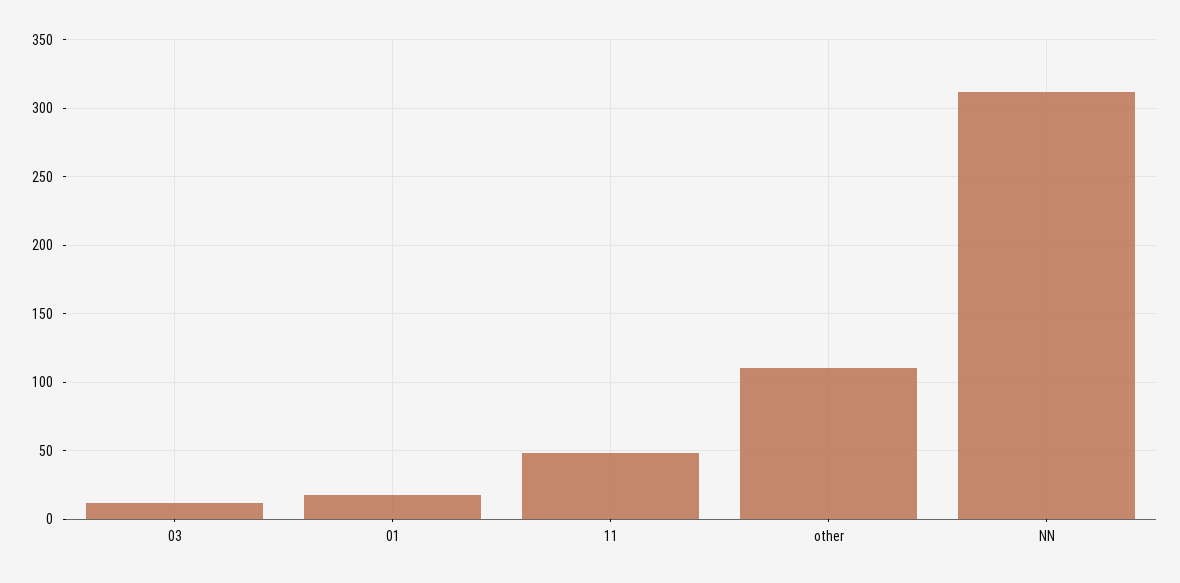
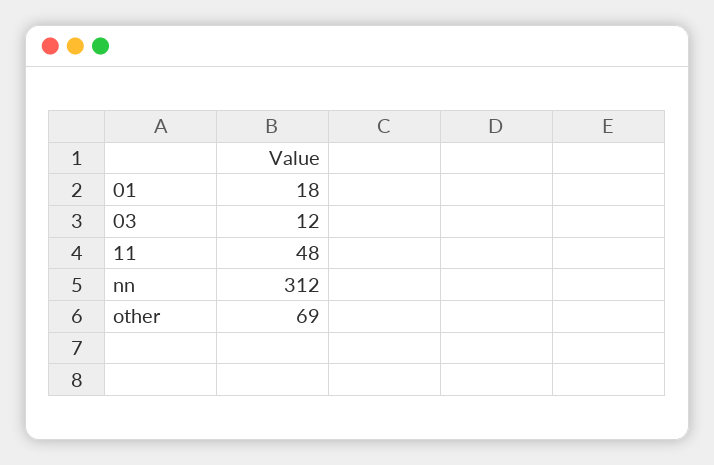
  {
    "03": 12,
    "01": 18,
    "11": 48,
-   "other": 110,
+   "other": 69,
    "NN": 312
  }

